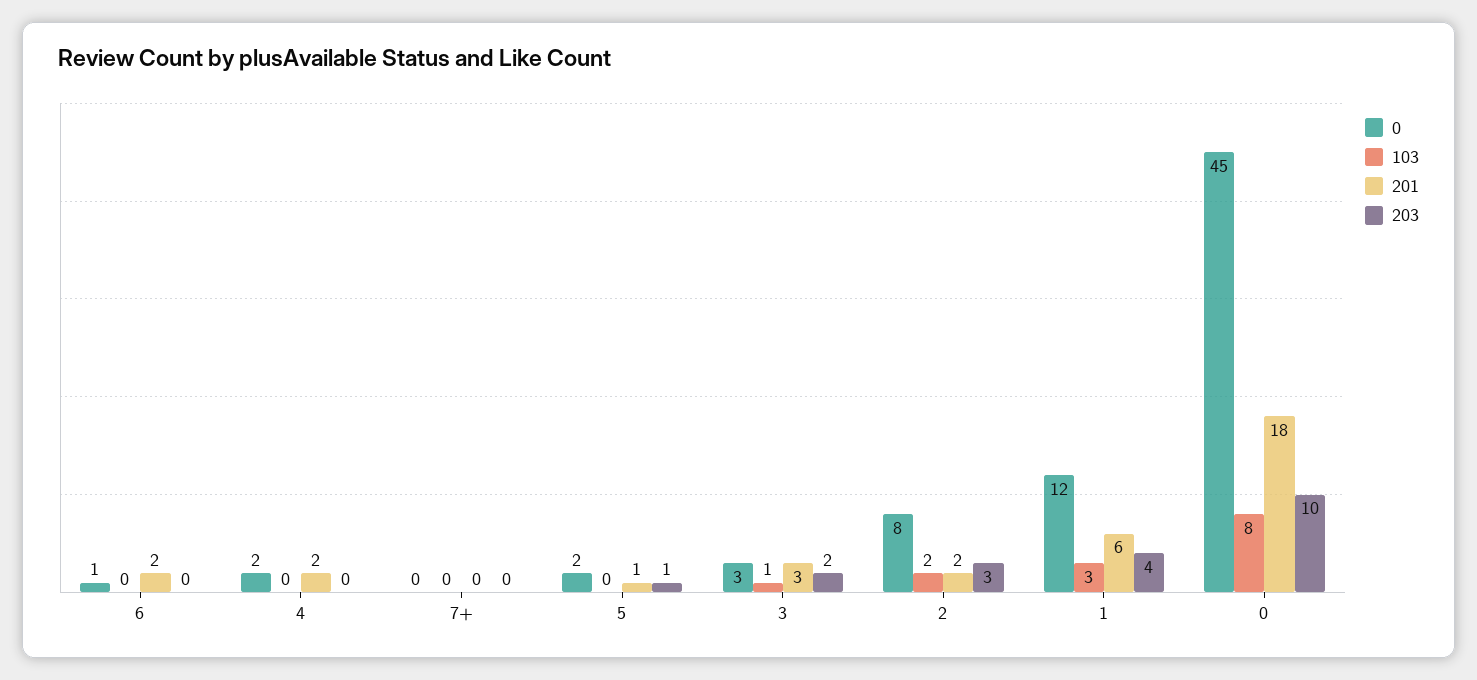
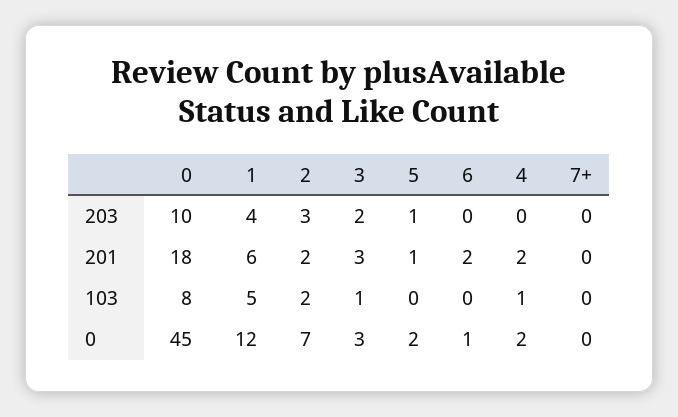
  {
    "0": {
      "6": 1,
      "4": 2,
      "7+": 0,
      "5": 2,
      "3": 3,
-     "2": 8,
+     "2": 7,
      "1": 12,
      "0": 45
    },
    "103": {
      "6": 0,
-     "4": 0,
+     "4": 1,
      "7+": 0,
      "5": 0,
      "3": 1,
      "2": 2,
-     "1": 3,
+     "1": 5,
      "0": 8
    },
    "201": {
      "6": 2,
      "4": 2,
      "7+": 0,
      "5": 1,
      "3": 3,
      "2": 2,
      "1": 6,
      "0": 18
    },
    "203": {
      "6": 0,
      "4": 0,
      "7+": 0,
      "5": 1,
      "3": 2,
      "2": 3,
      "1": 4,
      "0": 10
    }
  }

